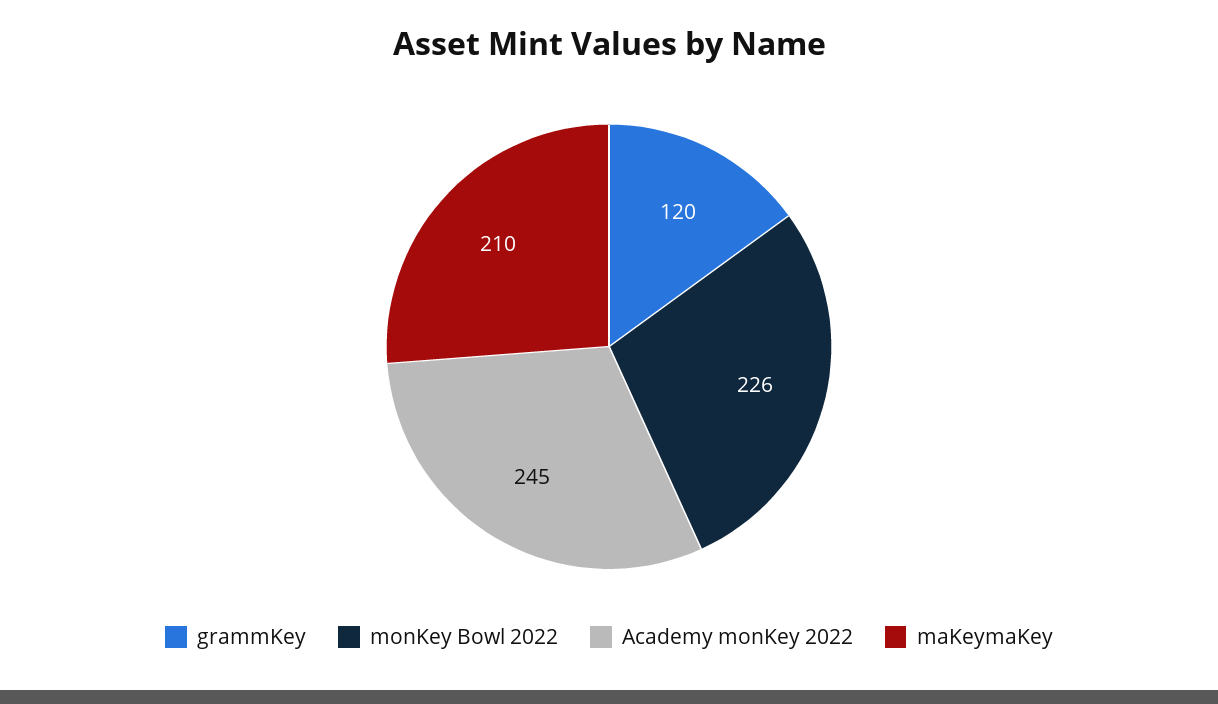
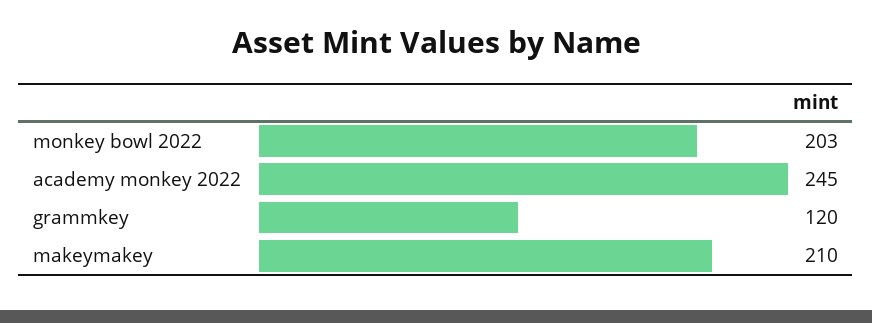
  {
    "grammKey": 120,
-   "monKey Bowl 2022": 226,
+   "monKey Bowl 2022": 203,
    "Academy monKey 2022": 245,
    "maKeymaKey": 210
  }

